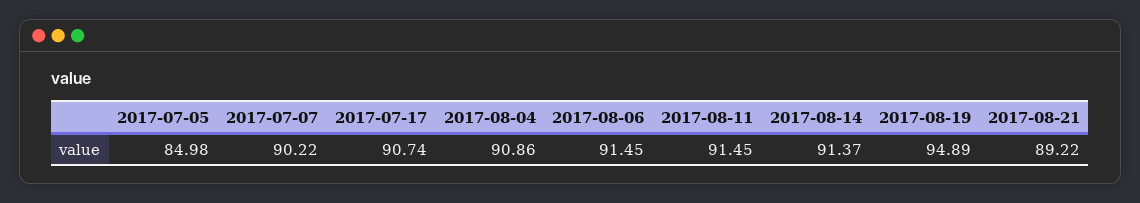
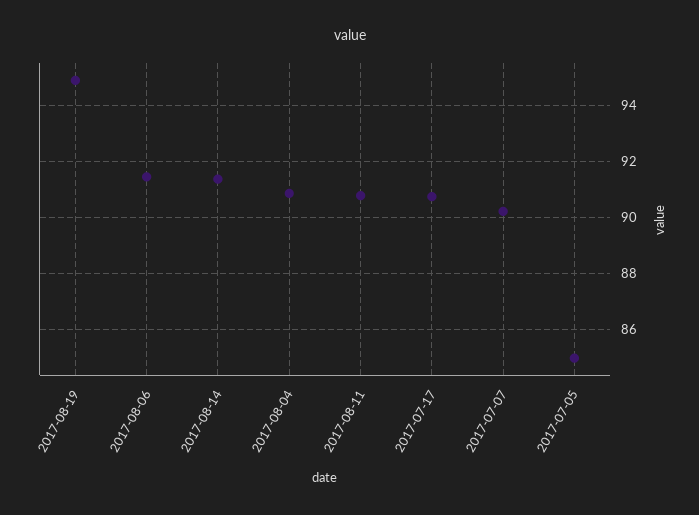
  {
    "2017-07-05": 84.98,
    "2017-07-07": 90.22,
    "2017-07-17": 90.74,
    "2017-08-04": 90.86,
    "2017-08-06": 91.45,
-   "2017-08-11": 91.45,
+   "2017-08-11": 90.75,
    "2017-08-14": 91.37,
-   "2017-08-19": 94.89,
+   "2017-08-19": 94.89
-   "2017-08-21": 89.22
  }

